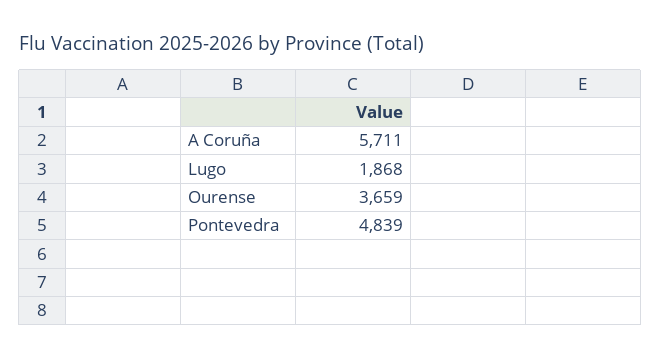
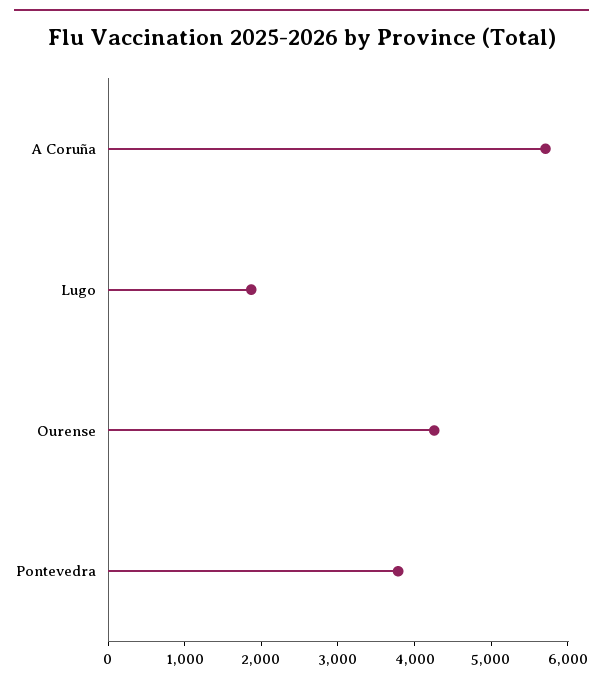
  {
    "A Coruña": 5711,
    "Lugo": 1868,
-   "Ourense": 3659,
+   "Ourense": 4200,
-   "Pontevedra": 4839
+   "Pontevedra": 3800
  }

